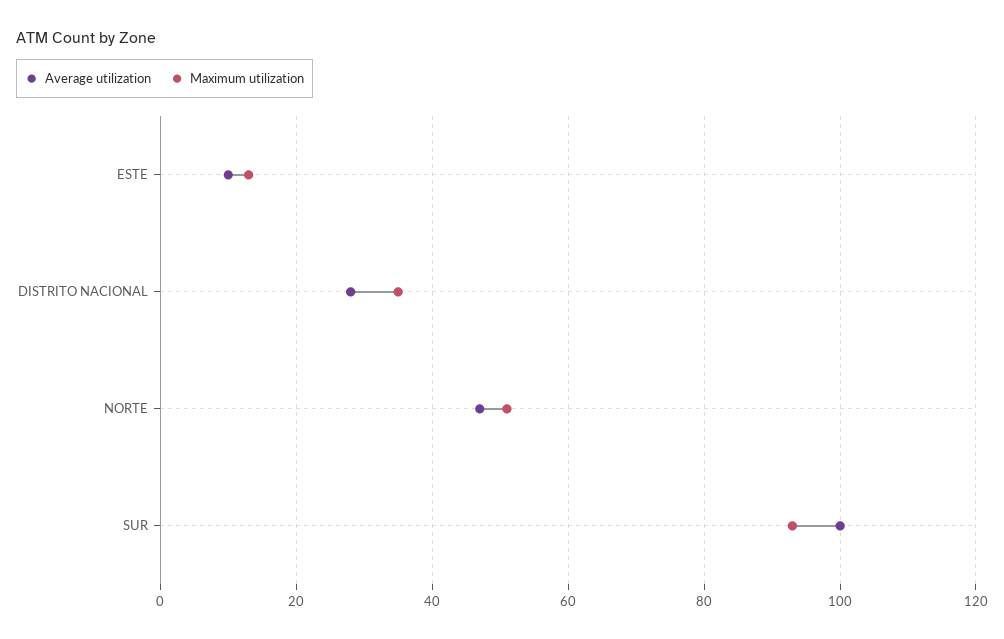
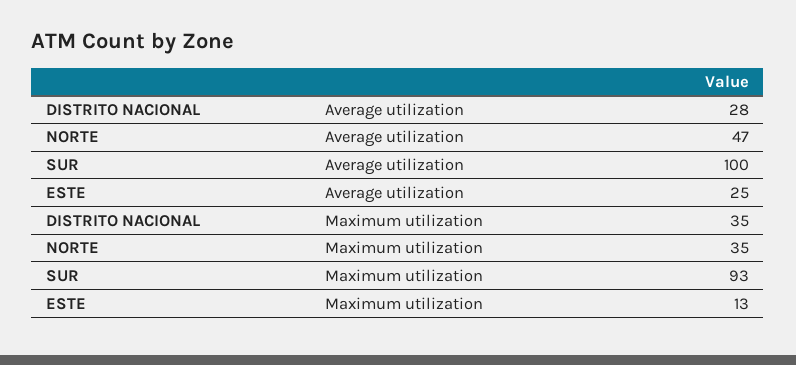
  {
    "Average utilization": {
-     "ESTE": 10,
+     "ESTE": 25,
      "DISTRITO NACIONAL": 28,
      "NORTE": 47,
      "SUR": 100
    },
    "Maximum utilization": {
      "ESTE": 13,
      "DISTRITO NACIONAL": 35,
-     "NORTE": 50,
+     "NORTE": 35,
      "SUR": 93
    }
  }

